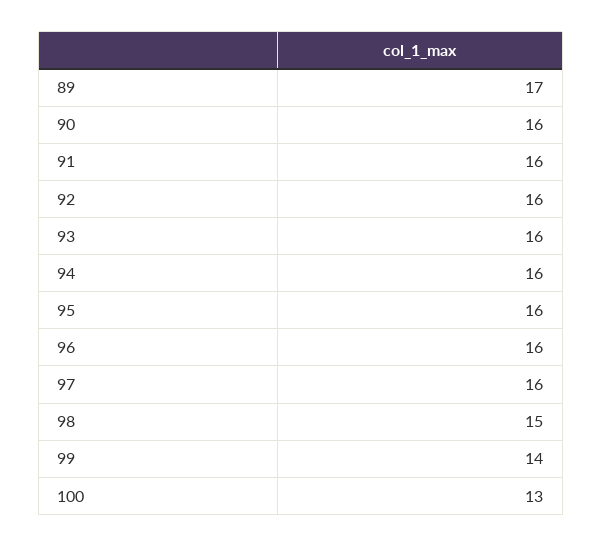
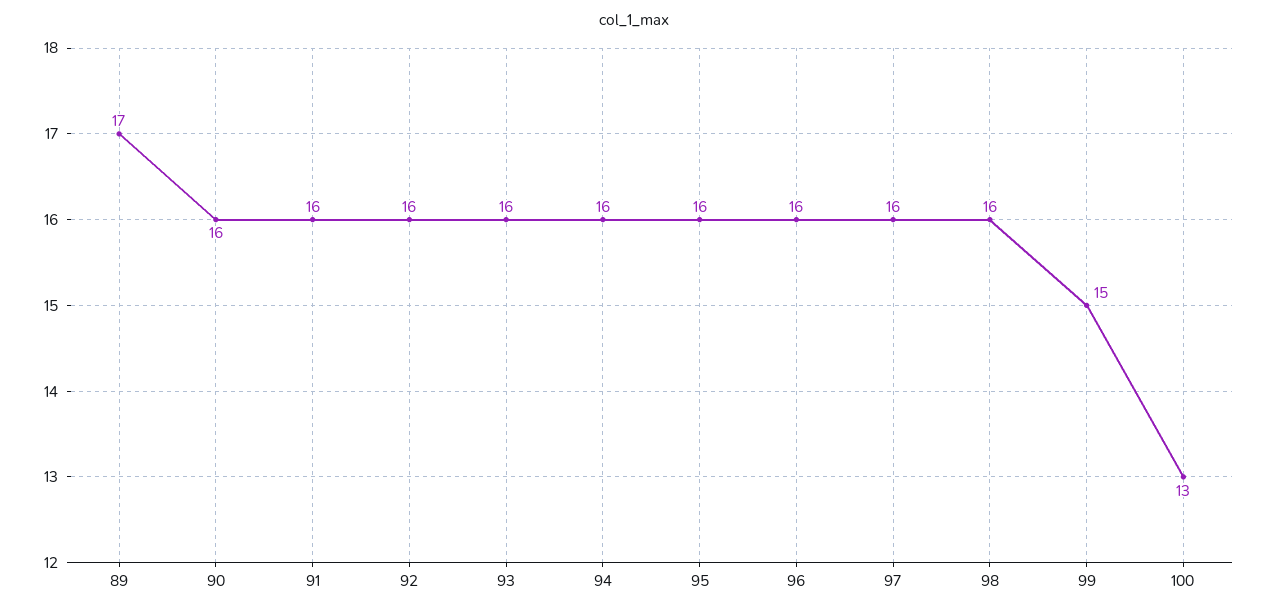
  {
    "89": 17,
    "90": 16,
    "91": 16,
    "92": 16,
    "93": 16,
    "94": 16,
    "95": 16,
    "96": 16,
    "97": 16,
-   "98": 15,
+   "98": 16,
-   "99": 14,
+   "99": 15,
    "100": 13
  }

